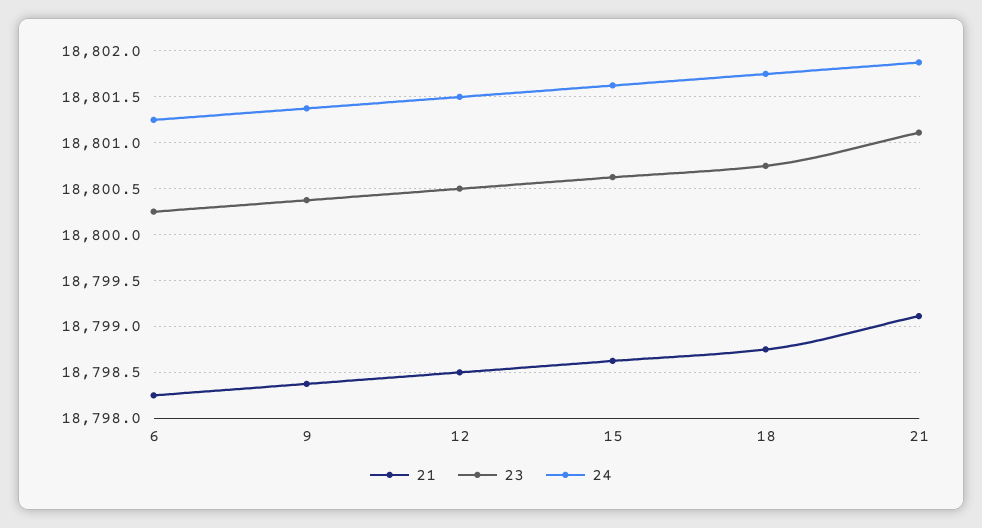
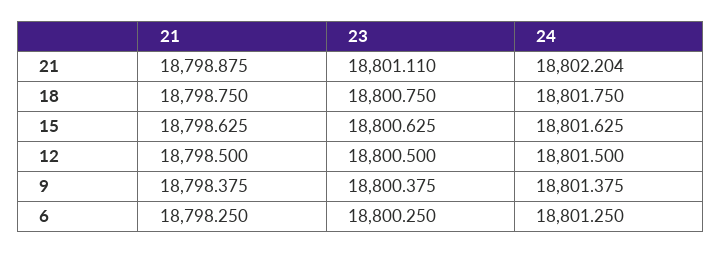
  {
    "21": {
      "6": 18798.25,
      "9": 18798.375,
      "12": 18798.5,
      "15": 18798.625,
      "18": 18798.75,
-     "21": 18799.1
+     "21": 18798.875
    },
    "23": {
      "6": 18800.25,
      "9": 18800.375,
      "12": 18800.5,
      "15": 18800.625,
      "18": 18800.75,
      "21": 18801.11
    },
    "24": {
      "6": 18801.25,
      "9": 18801.375,
      "12": 18801.5,
      "15": 18801.625,
      "18": 18801.75,
-     "21": 18801.9
+     "21": 18802.204
    }
  }

